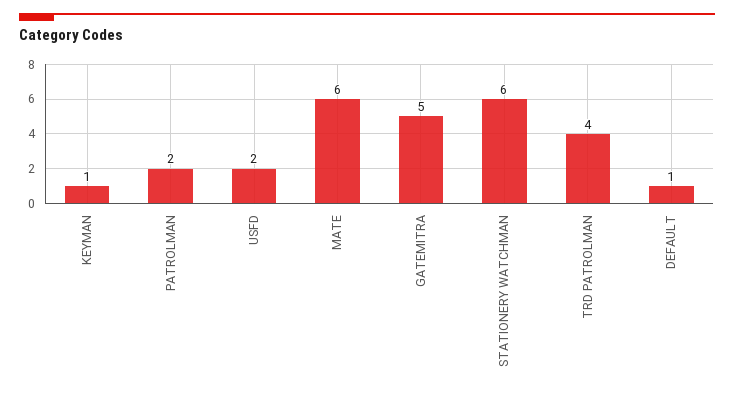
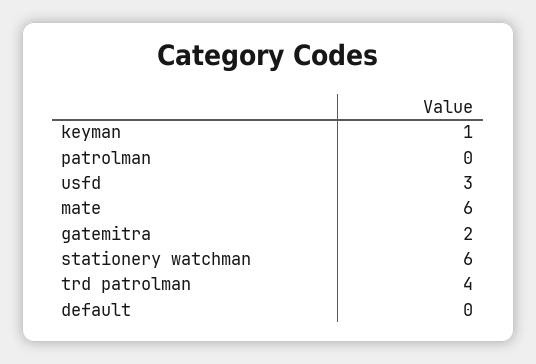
  {
    "KEYMAN": 1,
-   "PATROLMAN": 2,
+   "PATROLMAN": 0,
-   "USFD": 2,
+   "USFD": 3,
    "MATE": 6,
-   "GATEMITRA": 5,
+   "GATEMITRA": 2,
    "STATIONERY WATCHMAN": 6,
    "TRD PATROLMAN": 4,
-   "DEFAULT": 1
+   "DEFAULT": 0
  }

